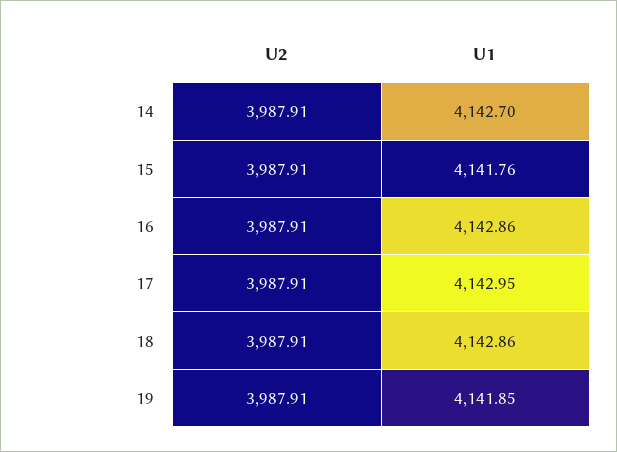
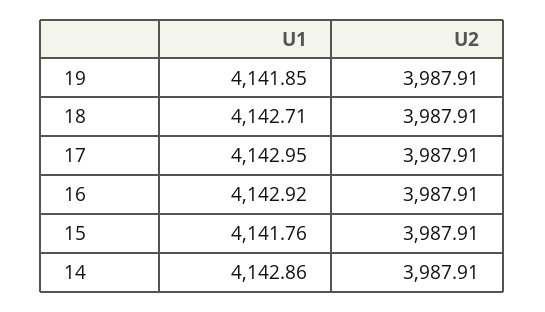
  {
    "U2": {
      "14": 3987.91,
      "15": 3987.91,
      "16": 3987.91,
      "17": 3987.91,
      "18": 3987.91,
      "19": 3987.91
    },
    "U1": {
-     "14": 4142.7,
+     "14": 4142.86,
      "15": 4141.76,
-     "16": 4142.86,
+     "16": 4142.92,
      "17": 4142.95,
-     "18": 4142.86,
+     "18": 4142.71,
      "19": 4141.85
    }
  }

